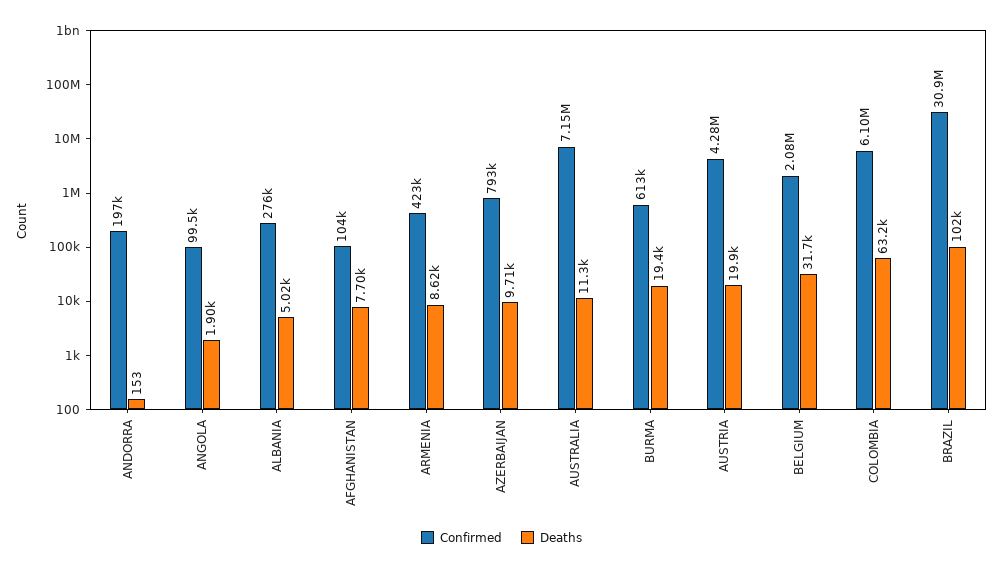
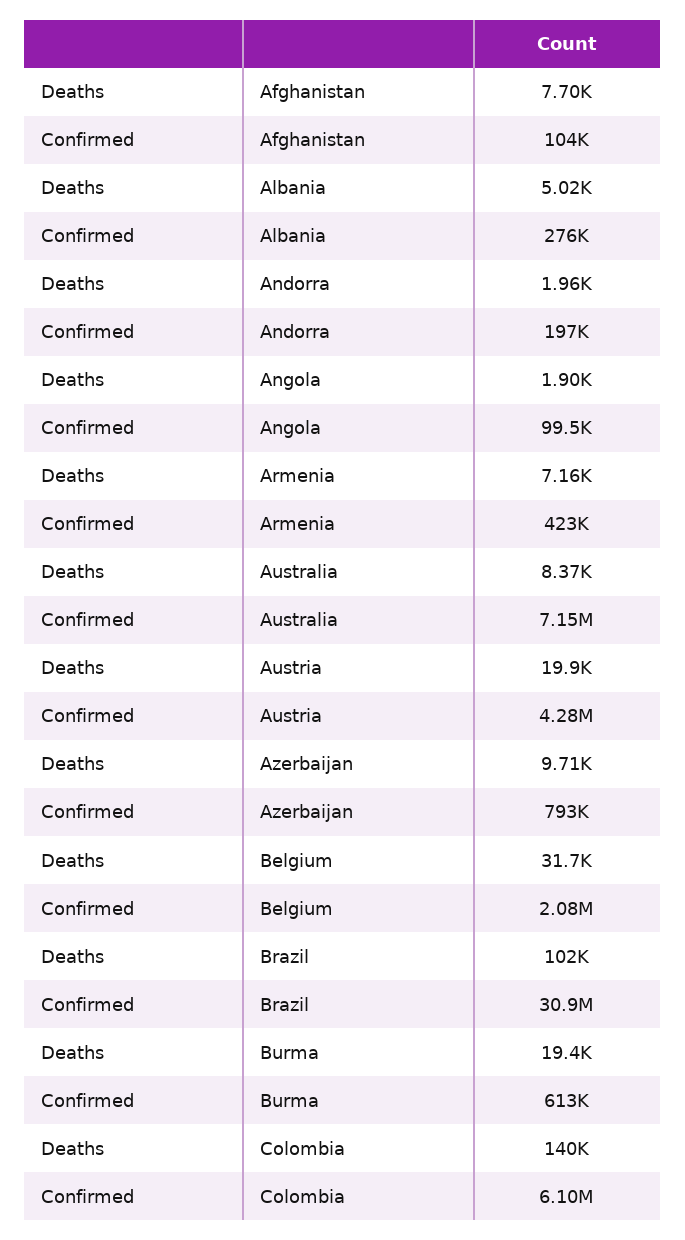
  {
    "Confirmed": {
      "ANDORRA": 197000,
      "ANGOLA": 99500,
      "ALBANIA": 276000,
      "AFGHANISTAN": 104000,
      "ARMENIA": 423000,
      "AZERBAIJAN": 793000,
      "AUSTRALIA": 7150000,
      "BURMA": 613000,
      "AUSTRIA": 4280000,
      "BELGIUM": 2080000,
      "COLOMBIA": 6100000,
      "BRAZIL": 30900000
    },
    "Deaths": {
-     "ANDORRA": 153,
+     "ANDORRA": 1960,
      "ANGOLA": 1900,
      "ALBANIA": 5020,
      "AFGHANISTAN": 7700,
-     "ARMENIA": 8620,
+     "ARMENIA": 7160,
      "AZERBAIJAN": 9710,
-     "AUSTRALIA": 11300,
+     "AUSTRALIA": 8370,
      "BURMA": 19400,
      "AUSTRIA": 19900,
      "BELGIUM": 31700,
-     "COLOMBIA": 63200,
+     "COLOMBIA": 140000,
      "BRAZIL": 102000
    }
  }

